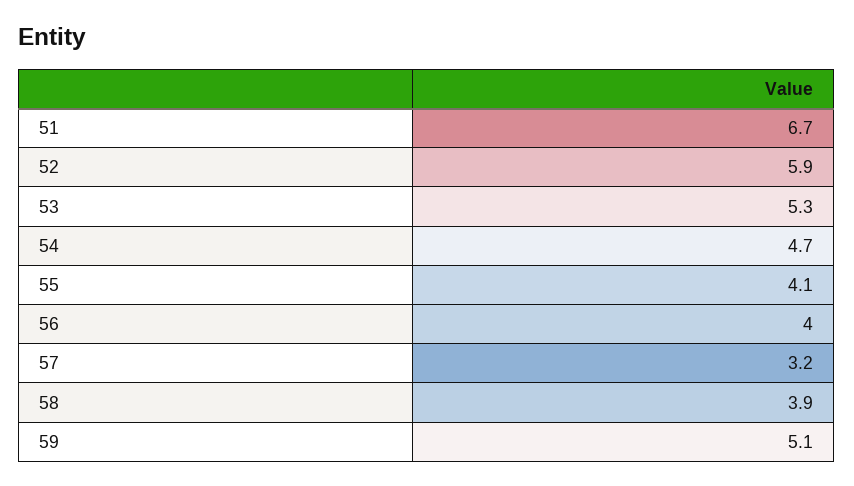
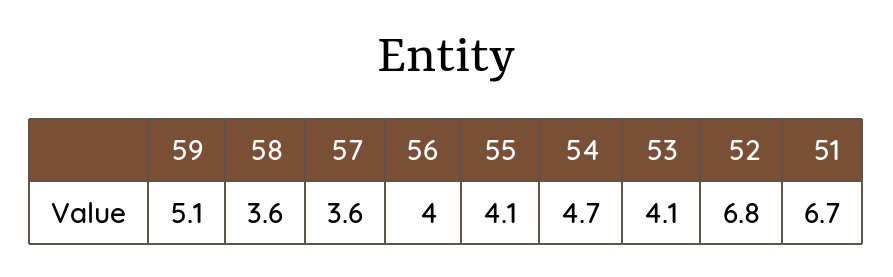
  {
    "51": 6.7,
-   "52": 5.9,
+   "52": 6.8,
-   "53": 5.3,
+   "53": 4.1,
    "54": 4.7,
    "55": 4.1,
    "56": 4,
-   "57": 3.2,
+   "57": 3.6,
-   "58": 3.9,
+   "58": 3.6,
    "59": 5.1
  }

